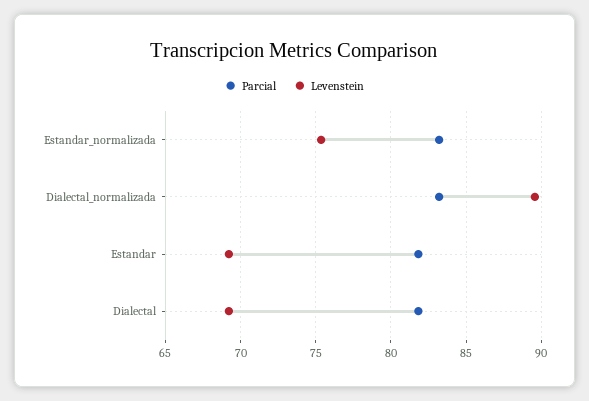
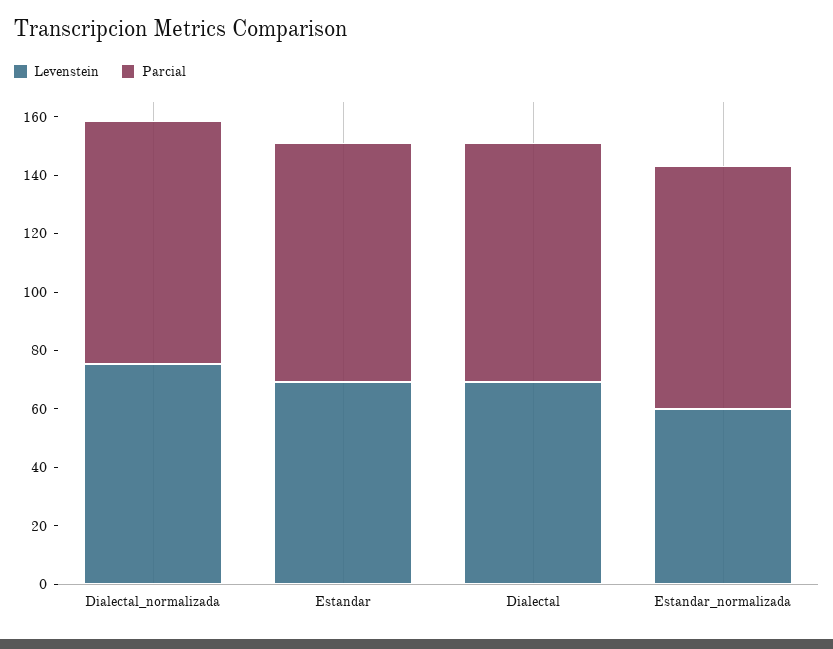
  {
    "Parcial": {
      "Estandar_normalizada": 83,
      "Dialectal_normalizada": 83,
      "Estandar": 82,
      "Dialectal": 82
    },
    "Levenstein": {
-     "Estandar_normalizada": 75.5,
+     "Estandar_normalizada": 60,
-     "Dialectal_normalizada": 89.5,
+     "Dialectal_normalizada": 75,
      "Estandar": 69,
      "Dialectal": 69
    }
  }

